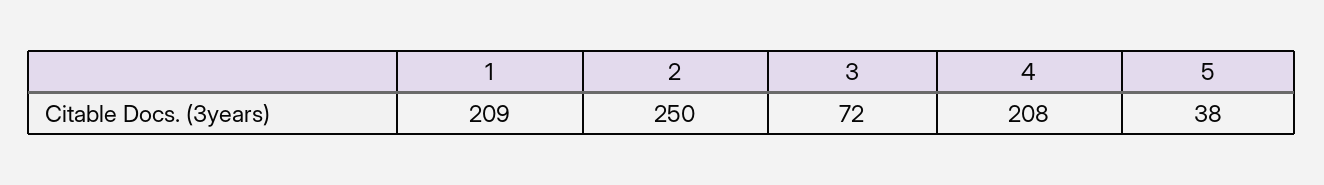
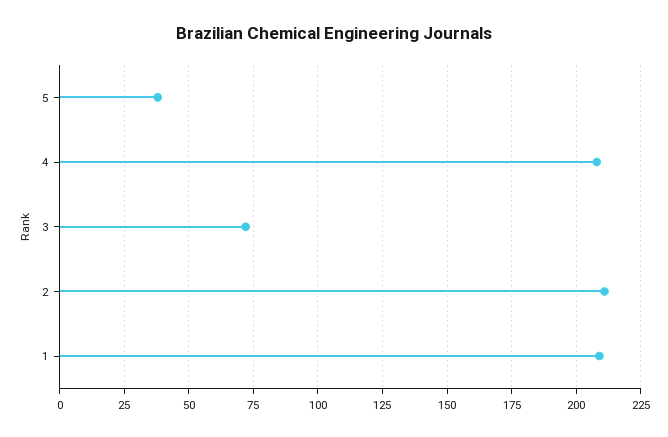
  {
    "1": 209,
-   "2": 250,
+   "2": 210,
    "3": 72,
    "4": 208,
    "5": 38
  }

